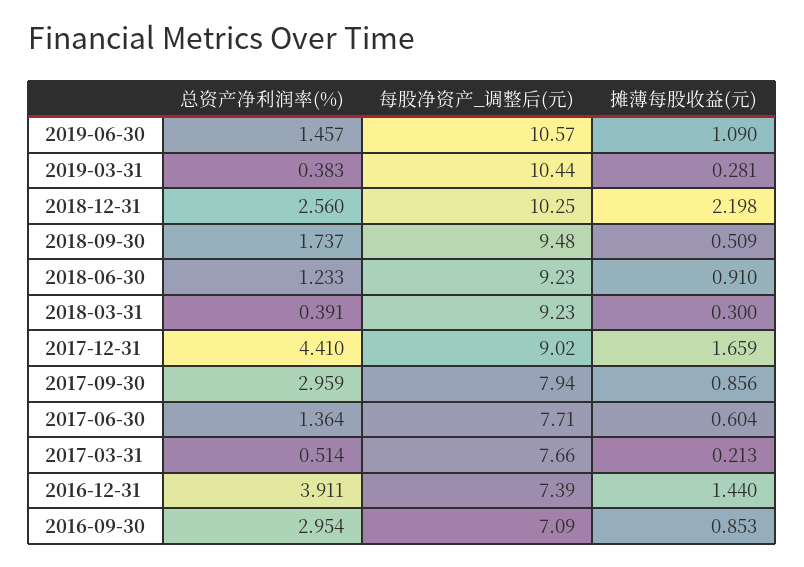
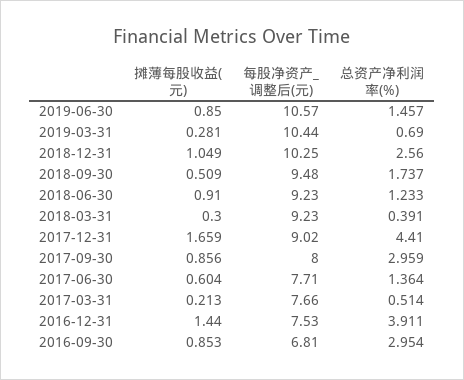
  {
    "总资产净利润率(%)": {
      "2019-06-30": 1.457,
-     "2019-03-31": 0.383,
+     "2019-03-31": 0.69,
      "2018-12-31": 2.56,
      "2018-09-30": 1.737,
      "2018-06-30": 1.233,
      "2018-03-31": 0.391,
      "2017-12-31": 4.41,
      "2017-09-30": 2.959,
      "2017-06-30": 1.364,
      "2017-03-31": 0.514,
      "2016-12-31": 3.911,
      "2016-09-30": 2.954
    },
    "每股净资产_调整后(元)": {
      "2019-06-30": 10.57,
      "2019-03-31": 10.44,
      "2018-12-31": 10.25,
      "2018-09-30": 9.48,
      "2018-06-30": 9.23,
      "2018-03-31": 9.23,
      "2017-12-31": 9.02,
-     "2017-09-30": 7.94,
+     "2017-09-30": 8,
      "2017-06-30": 7.71,
      "2017-03-31": 7.66,
-     "2016-12-31": 7.39,
+     "2016-12-31": 7.53,
-     "2016-09-30": 7.09
+     "2016-09-30": 6.81
    },
    "摊薄每股收益(元)": {
-     "2019-06-30": 1.09,
+     "2019-06-30": 0.85,
      "2019-03-31": 0.281,
-     "2018-12-31": 2.198,
+     "2018-12-31": 1.049,
      "2018-09-30": 0.509,
      "2018-06-30": 0.91,
      "2018-03-31": 0.3,
      "2017-12-31": 1.659,
      "2017-09-30": 0.856,
      "2017-06-30": 0.604,
      "2017-03-31": 0.213,
      "2016-12-31": 1.44,
      "2016-09-30": 0.853
    }
  }

